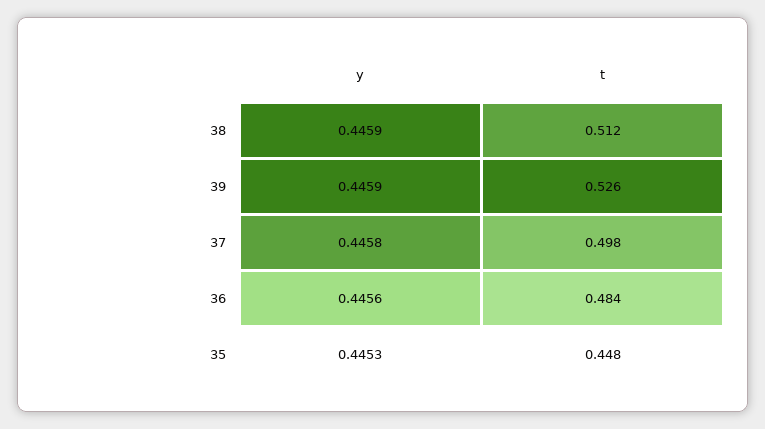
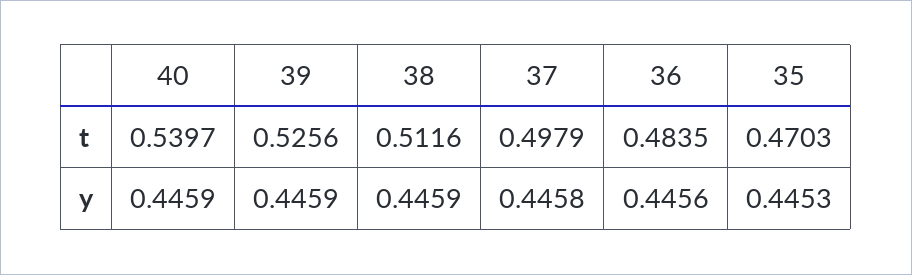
  {
    "y": {
      "38": 0.4459,
      "39": 0.4459,
      "37": 0.4458,
      "36": 0.4456,
-     "35": 0.4453
+     "35": 0.4453,
+     "40": 0.4459
    },
    "t": {
      "38": 0.5116,
      "39": 0.5256,
      "37": 0.4979,
      "36": 0.4835,
-     "35": 0.448
+     "35": 0.4703,
+     "40": 0.5397
    }
  }

